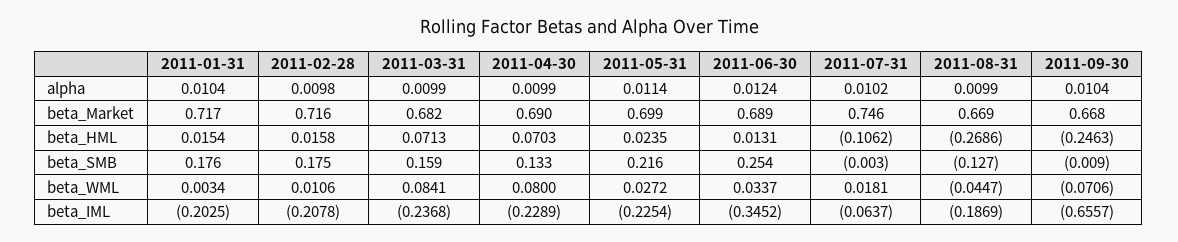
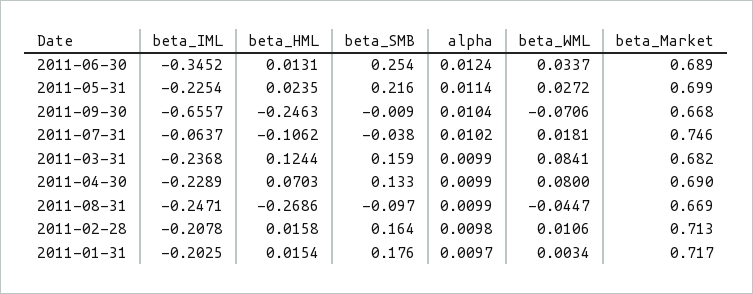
  {
    "2011-01-31": {
-     "alpha": 0.0104,
+     "alpha": 0.0097,
      "beta_Market": 0.717,
      "beta_HML": 0.0154,
      "beta_SMB": 0.176,
      "beta_WML": 0.0034,
      "beta_IML": -0.2025
    },
    "2011-02-28": {
      "alpha": 0.0098,
-     "beta_Market": 0.716,
+     "beta_Market": 0.713,
      "beta_HML": 0.0158,
-     "beta_SMB": 0.175,
+     "beta_SMB": 0.164,
      "beta_WML": 0.0106,
      "beta_IML": -0.2078
    },
    "2011-03-31": {
      "alpha": 0.0099,
      "beta_Market": 0.682,
-     "beta_HML": 0.0713,
+     "beta_HML": 0.1244,
      "beta_SMB": 0.159,
      "beta_WML": 0.0841,
      "beta_IML": -0.2368
    },
    "2011-04-30": {
      "alpha": 0.0099,
      "beta_Market": 0.69,
      "beta_HML": 0.0703,
      "beta_SMB": 0.133,
      "beta_WML": 0.08,
      "beta_IML": -0.2289
    },
    "2011-05-31": {
      "alpha": 0.0114,
      "beta_Market": 0.699,
      "beta_HML": 0.0235,
      "beta_SMB": 0.216,
      "beta_WML": 0.0272,
      "beta_IML": -0.2254
    },
    "2011-06-30": {
      "alpha": 0.0124,
      "beta_Market": 0.689,
      "beta_HML": 0.0131,
      "beta_SMB": 0.254,
      "beta_WML": 0.0337,
      "beta_IML": -0.3452
    },
    "2011-07-31": {
      "alpha": 0.0102,
      "beta_Market": 0.746,
      "beta_HML": -0.1062,
-     "beta_SMB": -0.003,
+     "beta_SMB": -0.038,
      "beta_WML": 0.0181,
      "beta_IML": -0.0637
    },
    "2011-08-31": {
      "alpha": 0.0099,
      "beta_Market": 0.669,
      "beta_HML": -0.2686,
-     "beta_SMB": -0.127,
+     "beta_SMB": -0.097,
      "beta_WML": -0.0447,
-     "beta_IML": -0.1869
+     "beta_IML": -0.2471
    },
    "2011-09-30": {
      "alpha": 0.0104,
      "beta_Market": 0.668,
      "beta_HML": -0.2463,
      "beta_SMB": -0.009,
      "beta_WML": -0.0706,
      "beta_IML": -0.6557
    }
  }

